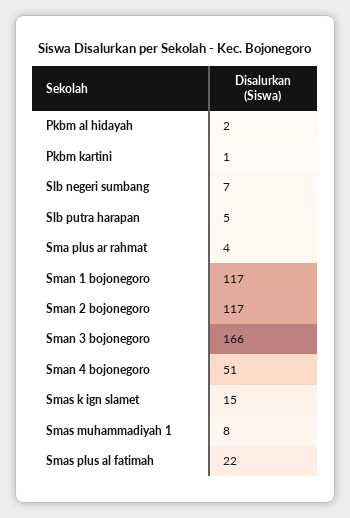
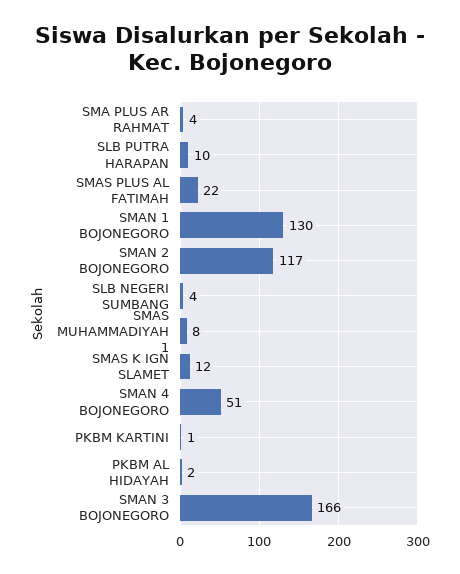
  {
    "Pkbm al hidayah": 2,
    "Pkbm kartini": 1,
-   "Slb negeri sumbang": 7,
+   "Slb negeri sumbang": 4,
-   "Slb putra harapan": 5,
+   "Slb putra harapan": 10,
    "Sma plus ar rahmat": 4,
-   "Sman 1 bojonegoro": 117,
+   "Sman 1 bojonegoro": 130,
    "Sman 2 bojonegoro": 117,
    "Sman 3 bojonegoro": 166,
    "Sman 4 bojonegoro": 51,
-   "Smas k ign slamet": 15,
+   "Smas k ign slamet": 12,
    "Smas muhammadiyah 1": 8,
    "Smas plus al fatimah": 22
  }

